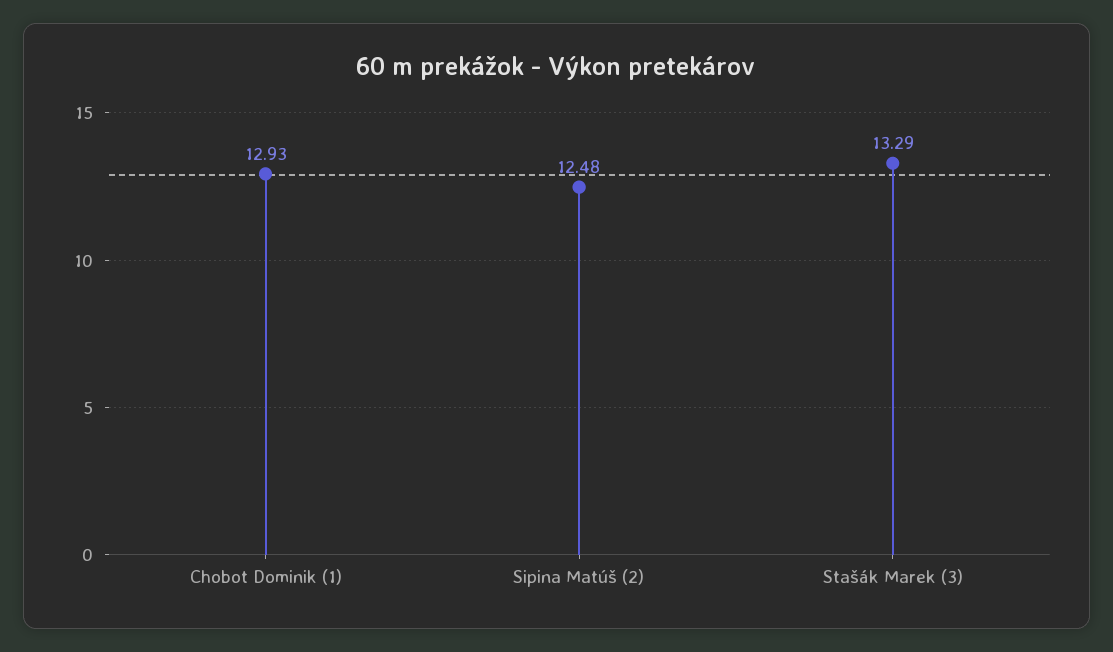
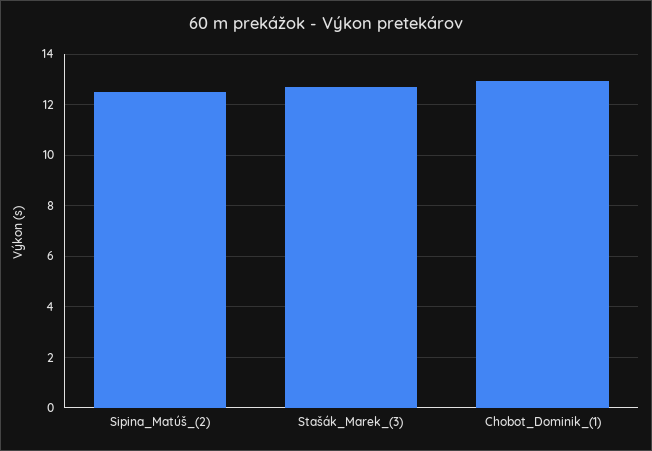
  {
    "Chobot Dominik (1)": 12.93,
    "Sipina Matúš (2)": 12.48,
-   "Stašák Marek (3)": 13.29
+   "Stašák Marek (3)": 12.75
  }

